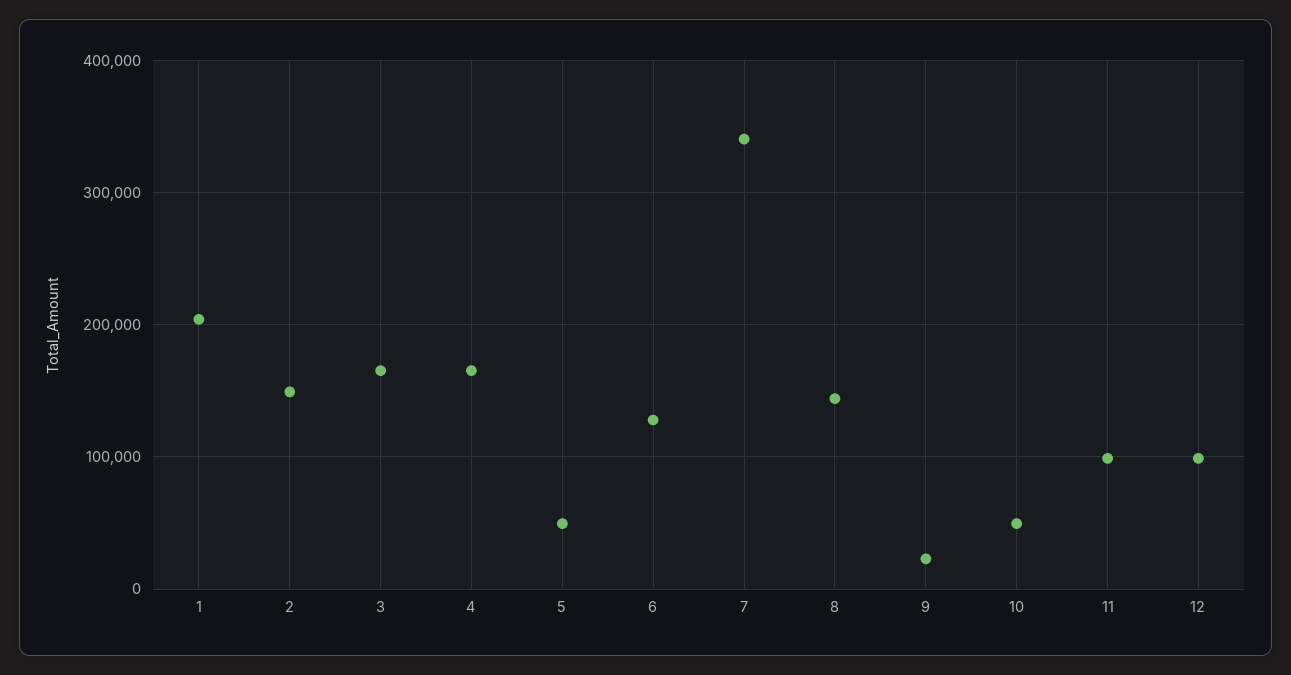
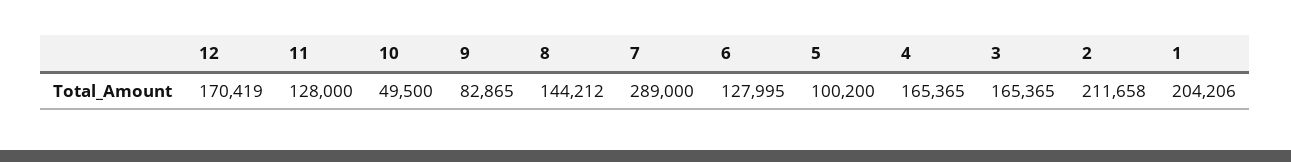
  {
    "1": 204206,
-   "2": 150000,
+   "2": 211658,
    "3": 165365,
    "4": 165365,
-   "5": 50000,
+   "5": 100200,
    "6": 127995,
-   "7": 340000,
+   "7": 289000,
    "8": 144212,
-   "9": 20000,
+   "9": 82865,
    "10": 49500,
-   "11": 100000,
+   "11": 128000,
-   "12": 100000
+   "12": 170419
  }

